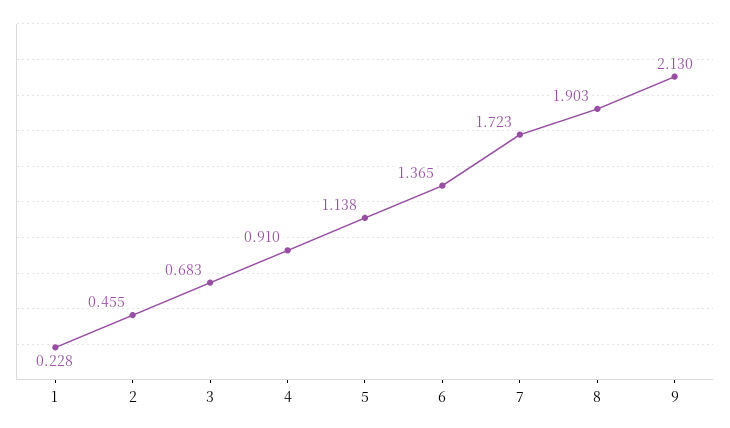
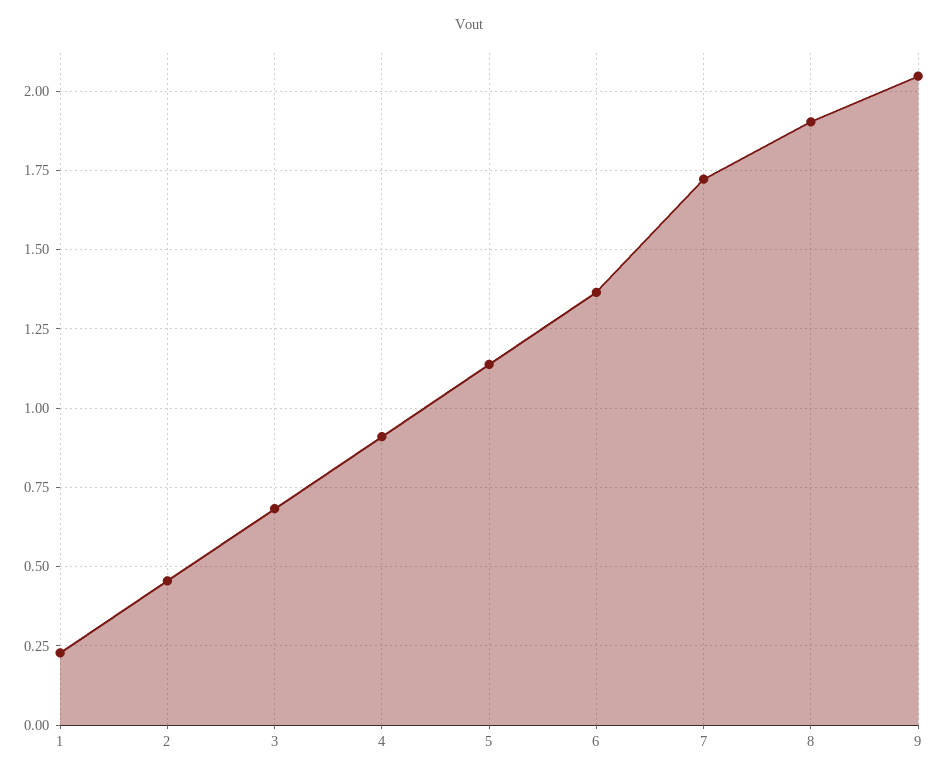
  {
    "1": 0.228,
    "2": 0.455,
    "3": 0.683,
    "4": 0.91,
    "5": 1.138,
    "6": 1.365,
    "7": 1.723,
    "8": 1.903,
-   "9": 2.13
+   "9": 2.05
  }

